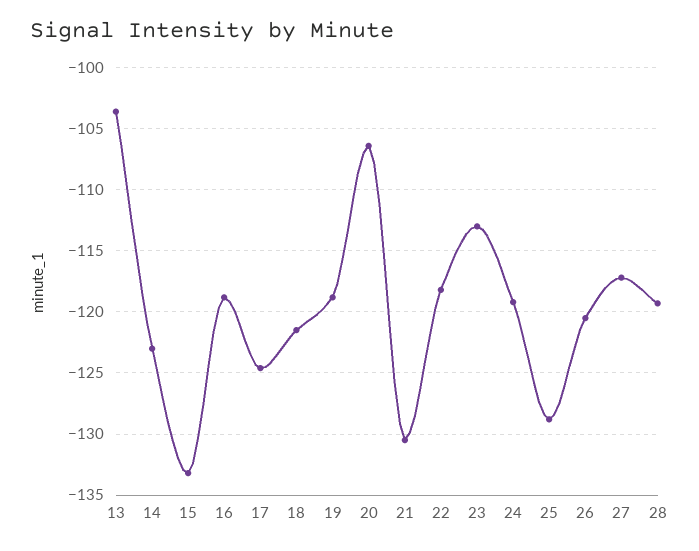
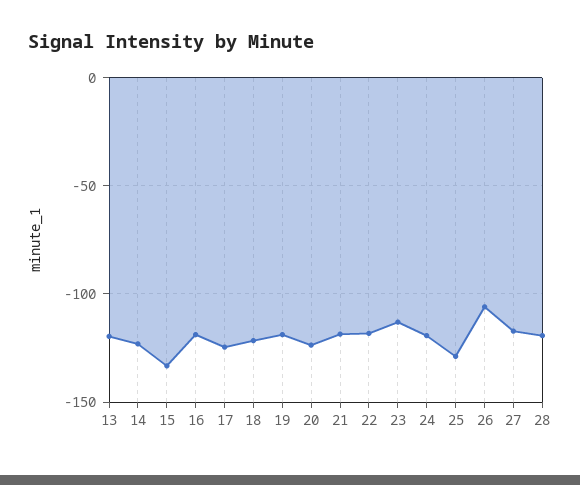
  {
-   "13": -103.5,
+   "13": -120,
    "14": -123,
    "15": -133,
    "16": -119,
    "17": -124.5,
    "18": -121.5,
    "19": -119,
-   "20": -106.5,
+   "20": -125,
-   "21": -130.5,
+   "21": -120,
    "22": -118,
    "23": -113,
    "24": -119,
    "25": -129,
-   "26": -120.5,
+   "26": -105,
    "27": -117,
    "28": -119.5
  }

